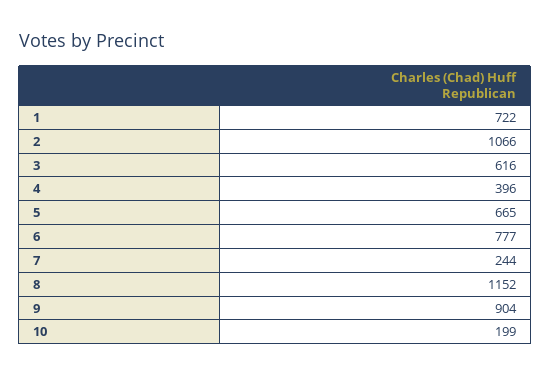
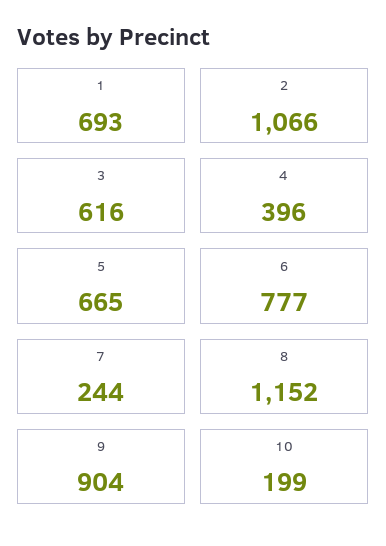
  {
-   "1": 722,
+   "1": 693,
    "2": 1066,
    "3": 616,
    "4": 396,
    "5": 665,
    "6": 777,
    "7": 244,
    "8": 1152,
    "9": 904,
    "10": 199
  }

